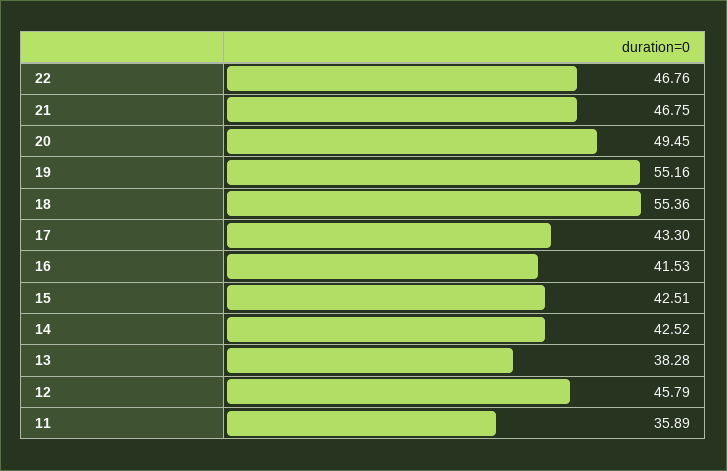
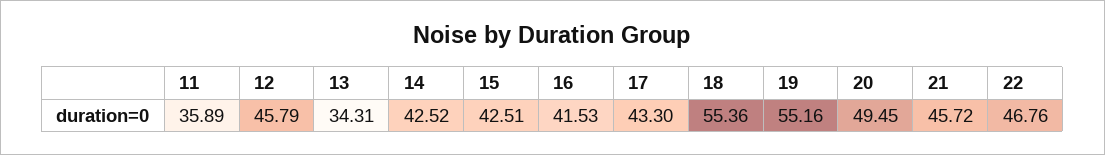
  {
    "22": 46.76,
-   "21": 46.75,
+   "21": 45.72,
    "20": 49.45,
    "19": 55.16,
    "18": 55.36,
    "17": 43.3,
    "16": 41.53,
    "15": 42.51,
    "14": 42.52,
-   "13": 38.28,
+   "13": 34.31,
    "12": 45.79,
    "11": 35.89
  }

